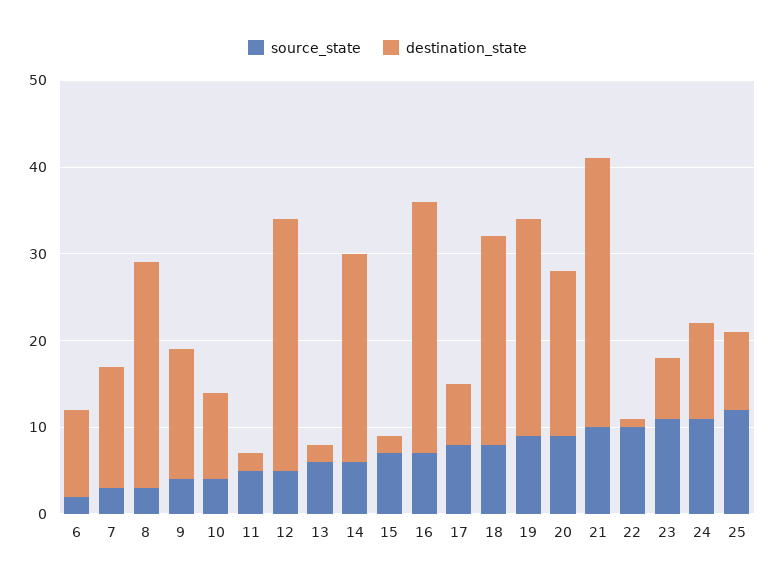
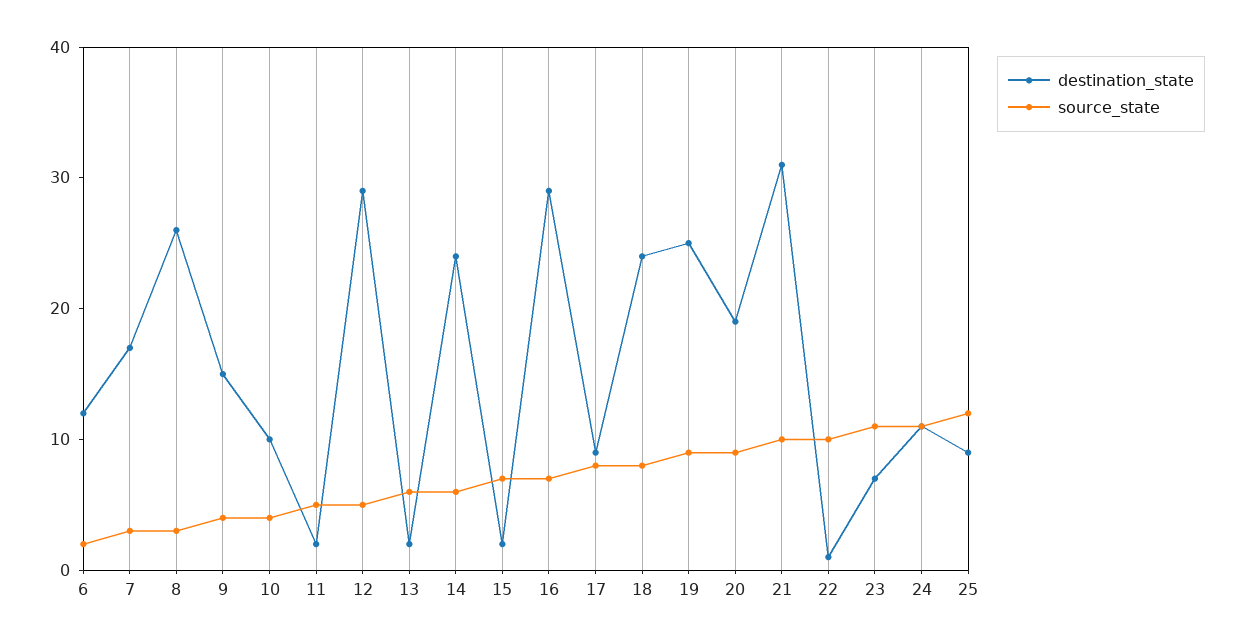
  {
    "source_state": {
      "6": 2,
      "7": 3,
      "8": 3,
      "9": 4,
      "10": 4,
      "11": 5,
      "12": 5,
      "13": 6,
      "14": 6,
      "15": 7,
      "16": 7,
      "17": 8,
      "18": 8,
      "19": 9,
      "20": 9,
      "21": 10,
      "22": 10,
      "23": 11,
      "24": 11,
      "25": 12
    },
    "destination_state": {
-     "6": 10,
+     "6": 12,
-     "7": 14,
+     "7": 17,
      "8": 26,
      "9": 15,
      "10": 10,
      "11": 2,
      "12": 29,
      "13": 2,
      "14": 24,
      "15": 2,
      "16": 29,
-     "17": 7,
+     "17": 9,
      "18": 24,
      "19": 25,
      "20": 19,
      "21": 31,
      "22": 1,
      "23": 7,
      "24": 11,
      "25": 9
    }
  }

